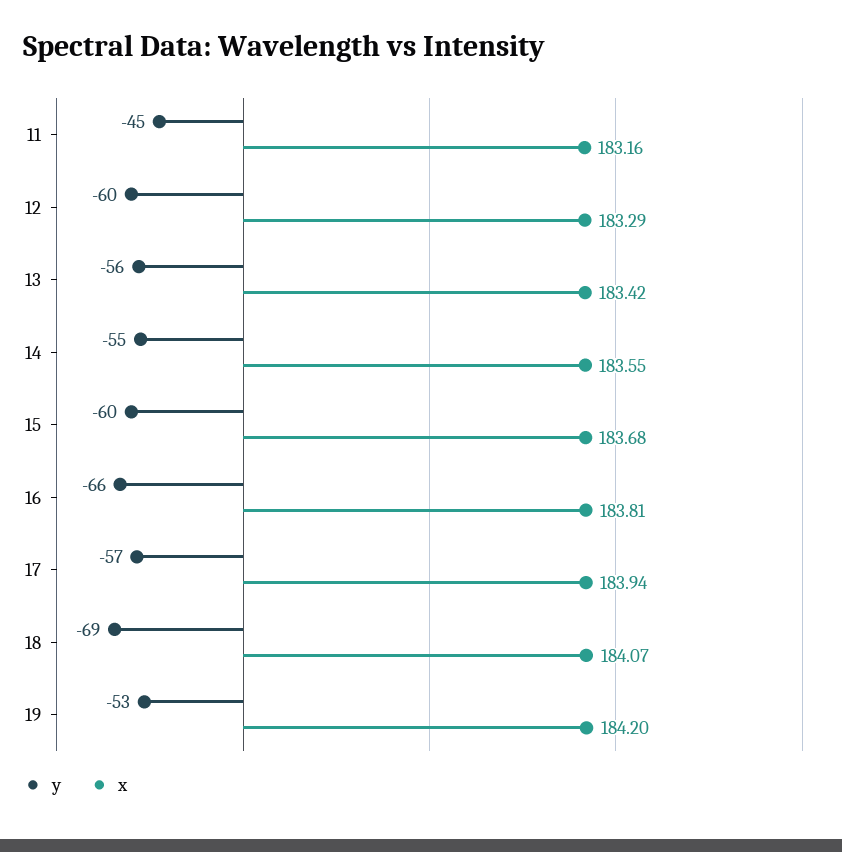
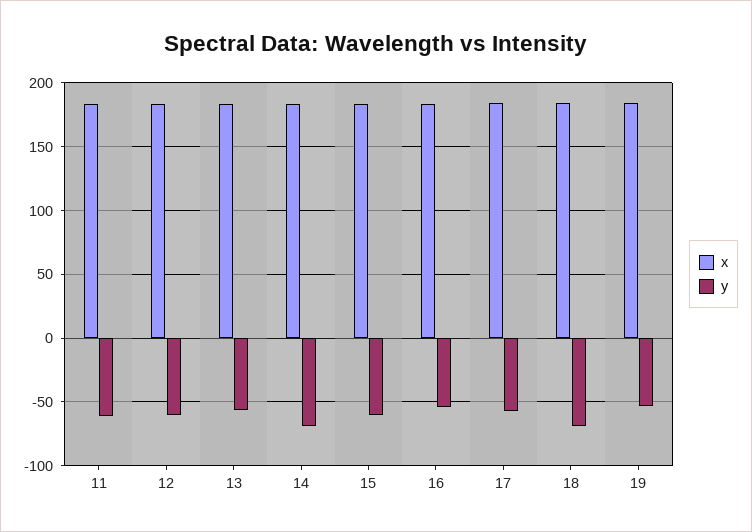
  {
    "y": {
-     "11": -45,
+     "11": -60,
      "12": -60,
      "13": -56,
-     "14": -55,
+     "14": -70,
      "15": -60,
-     "16": -66,
+     "16": -55,
      "17": -57,
      "18": -69,
      "19": -53
    },
    "x": {
      "11": 183.16,
      "12": 183.29,
      "13": 183.42,
      "14": 183.55,
      "15": 183.68,
      "16": 183.81,
      "17": 183.94,
      "18": 184.07,
      "19": 184.2
    }
  }

